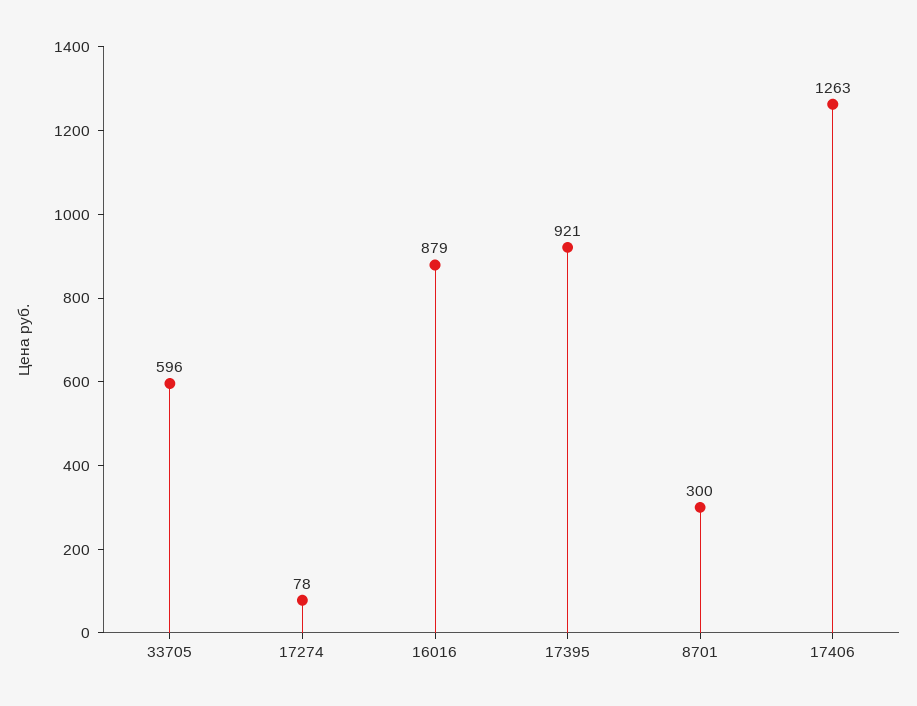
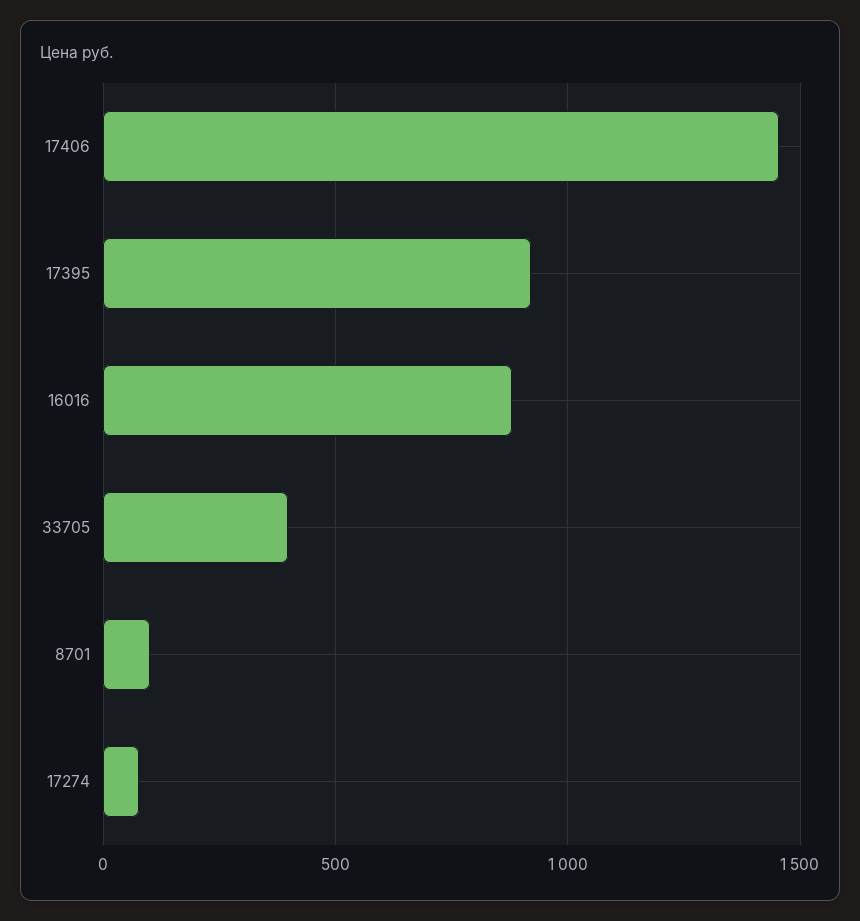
  {
-   "33705": 596,
+   "33705": 400,
    "17274": 78,
    "16016": 879,
    "17395": 921,
-   "8701": 300,
+   "8701": 100,
-   "17406": 1263
+   "17406": 1450
  }

